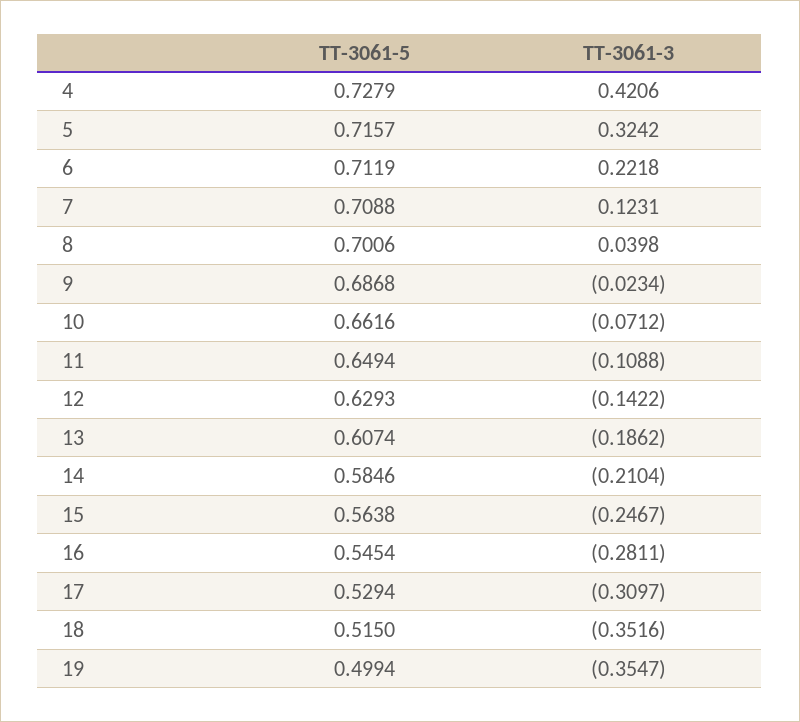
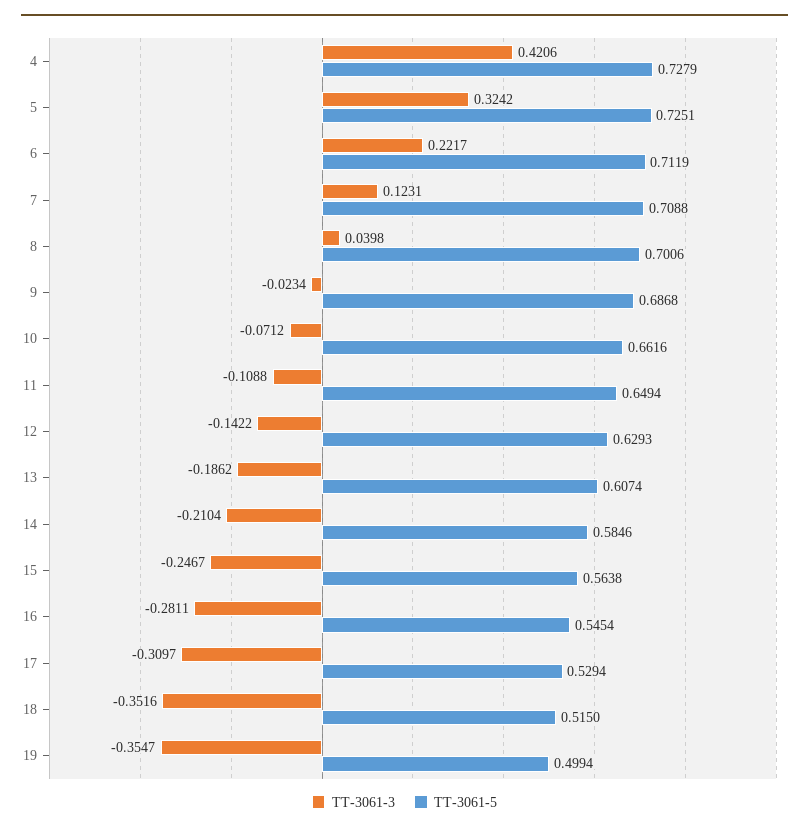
  {
    "TT-3061-5": {
      "4": 0.7279,
-     "5": 0.7157,
+     "5": 0.7251,
      "6": 0.7119,
      "7": 0.7088,
      "8": 0.7006,
      "9": 0.6868,
      "10": 0.6616,
      "11": 0.6494,
      "12": 0.6293,
      "13": 0.6074,
      "14": 0.5846,
      "15": 0.5638,
      "16": 0.5454,
      "17": 0.5294,
      "18": 0.515,
      "19": 0.4994
    },
    "TT-3061-3": {
      "4": 0.4206,
      "5": 0.3242,
-     "6": 0.2218,
+     "6": 0.2217,
      "7": 0.1231,
      "8": 0.0398,
      "9": -0.0234,
      "10": -0.0712,
      "11": -0.1088,
      "12": -0.1422,
      "13": -0.1862,
      "14": -0.2104,
      "15": -0.2467,
      "16": -0.2811,
      "17": -0.3097,
      "18": -0.3516,
      "19": -0.3547
    }
  }

